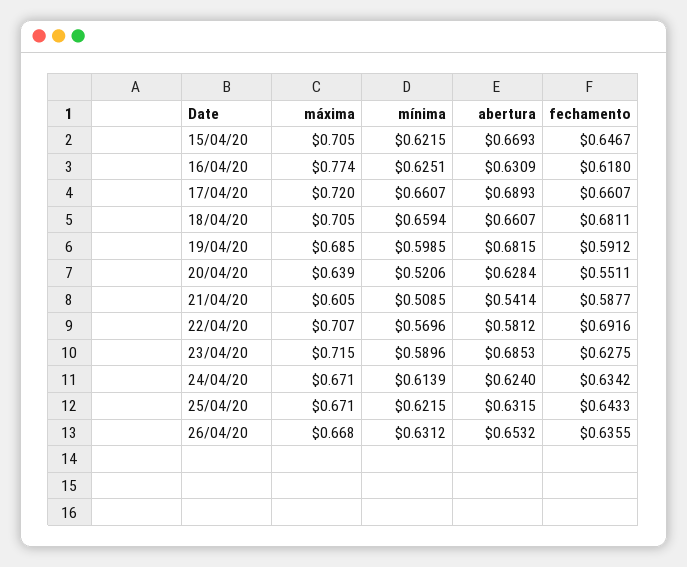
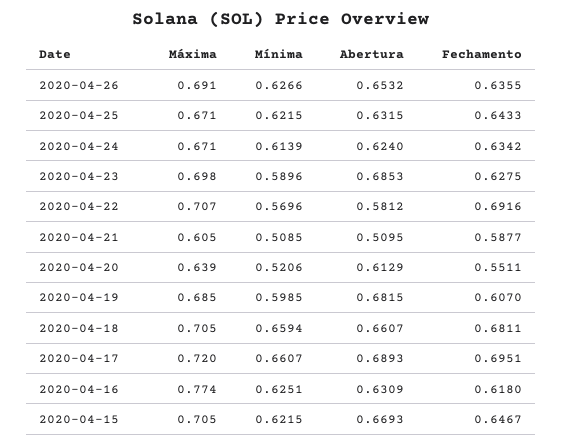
  {
    "máxima": {
      "15/04/20": 0.705,
      "16/04/20": 0.774,
      "17/04/20": 0.72,
      "18/04/20": 0.705,
      "19/04/20": 0.685,
      "20/04/20": 0.639,
      "21/04/20": 0.605,
      "22/04/20": 0.707,
-     "23/04/20": 0.715,
+     "23/04/20": 0.698,
      "24/04/20": 0.671,
      "25/04/20": 0.671,
-     "26/04/20": 0.668
+     "26/04/20": 0.691
    },
    "mínima": {
      "15/04/20": 0.6215,
      "16/04/20": 0.6251,
      "17/04/20": 0.6607,
      "18/04/20": 0.6594,
      "19/04/20": 0.5985,
      "20/04/20": 0.5206,
      "21/04/20": 0.5085,
      "22/04/20": 0.5696,
      "23/04/20": 0.5896,
      "24/04/20": 0.6139,
      "25/04/20": 0.6215,
-     "26/04/20": 0.6312
+     "26/04/20": 0.6266
    },
    "abertura": {
      "15/04/20": 0.6693,
      "16/04/20": 0.6309,
      "17/04/20": 0.6893,
      "18/04/20": 0.6607,
      "19/04/20": 0.6815,
-     "20/04/20": 0.6284,
+     "20/04/20": 0.6129,
-     "21/04/20": 0.5414,
+     "21/04/20": 0.5095,
      "22/04/20": 0.5812,
      "23/04/20": 0.6853,
      "24/04/20": 0.624,
      "25/04/20": 0.6315,
      "26/04/20": 0.6532
    },
    "fechamento": {
      "15/04/20": 0.6467,
      "16/04/20": 0.618,
-     "17/04/20": 0.6607,
+     "17/04/20": 0.6951,
      "18/04/20": 0.6811,
-     "19/04/20": 0.5912,
+     "19/04/20": 0.607,
      "20/04/20": 0.5511,
      "21/04/20": 0.5877,
      "22/04/20": 0.6916,
      "23/04/20": 0.6275,
      "24/04/20": 0.6342,
      "25/04/20": 0.6433,
      "26/04/20": 0.6355
    }
  }

